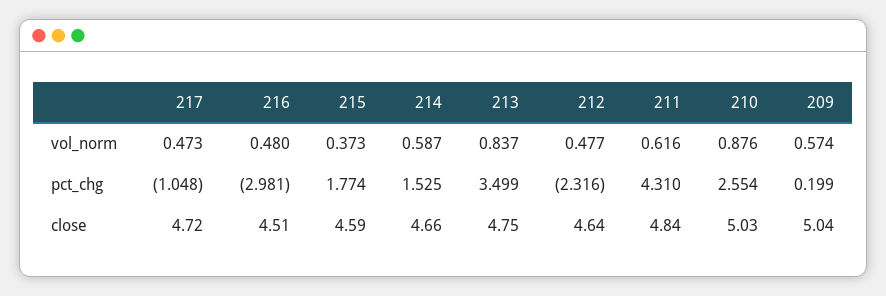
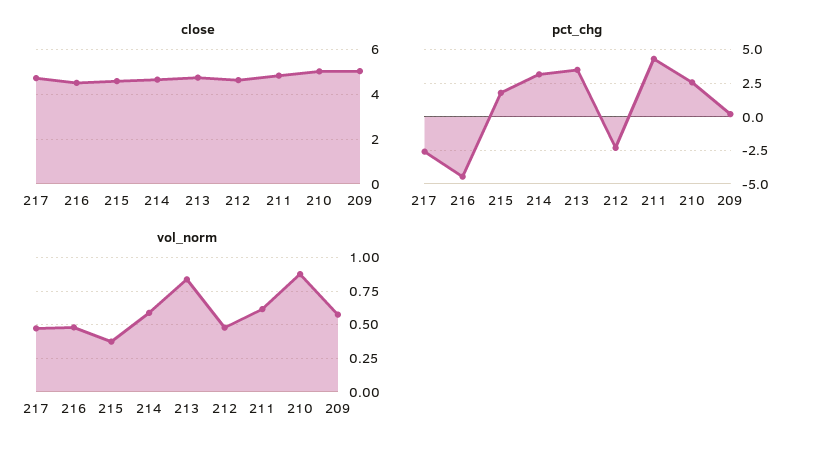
  {
    "vol_norm": {
      "217": 0.473,
      "216": 0.48,
      "215": 0.373,
      "214": 0.587,
      "213": 0.837,
      "212": 0.477,
      "211": 0.616,
      "210": 0.876,
      "209": 0.574
    },
    "pct_chg": {
-     "217": -1.048,
+     "217": -2.5,
-     "216": -2.981,
+     "216": -4.5,
      "215": 1.774,
-     "214": 1.525,
+     "214": 3,
      "213": 3.499,
      "212": -2.316,
      "211": 4.31,
      "210": 2.554,
      "209": 0.199
    },
    "close": {
      "217": 4.72,
      "216": 4.51,
      "215": 4.59,
      "214": 4.66,
      "213": 4.75,
      "212": 4.64,
      "211": 4.84,
      "210": 5.03,
      "209": 5.04
    }
  }

